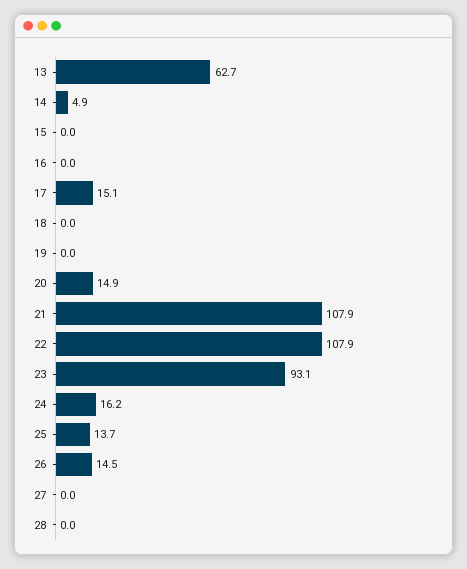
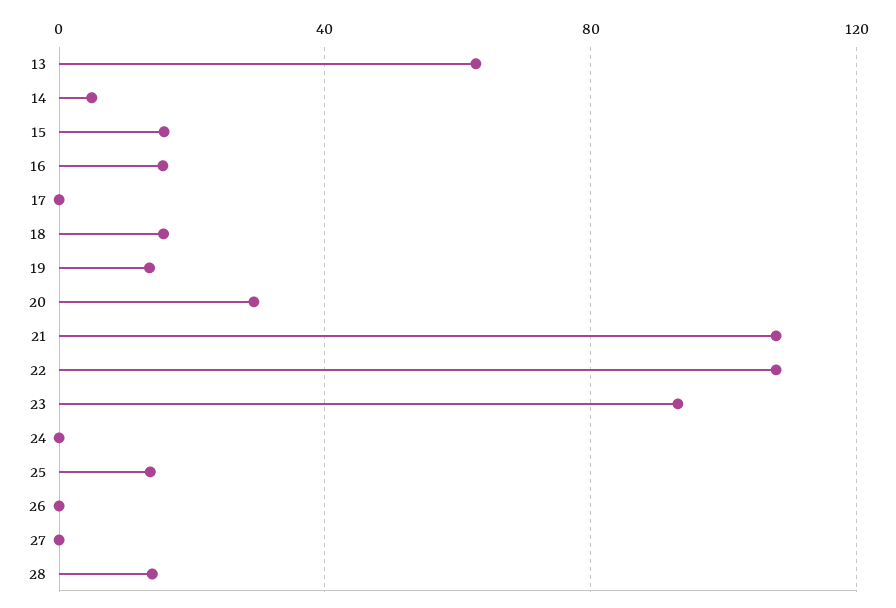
  {
    "13": 62.7,
    "14": 4.9,
-   "15": 0,
+   "15": 15,
-   "16": 0,
+   "16": 15,
-   "17": 15.1,
+   "17": 0,
-   "18": 0,
+   "18": 15,
-   "19": 0,
+   "19": 15,
-   "20": 14.9,
+   "20": 30,
    "21": 107.9,
    "22": 107.9,
    "23": 93.1,
-   "24": 16.2,
+   "24": 0,
    "25": 13.7,
-   "26": 14.5,
+   "26": 0,
    "27": 0,
-   "28": 0
+   "28": 15
  }

